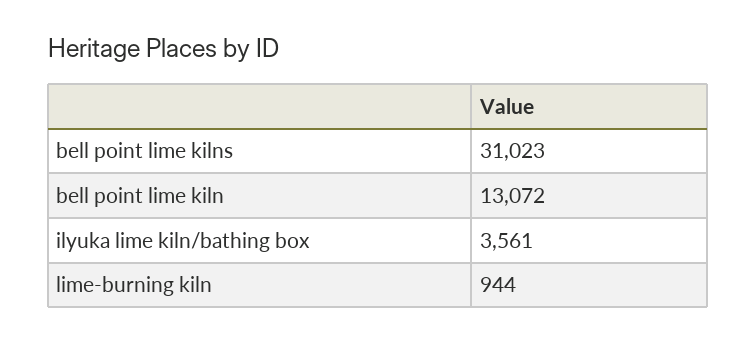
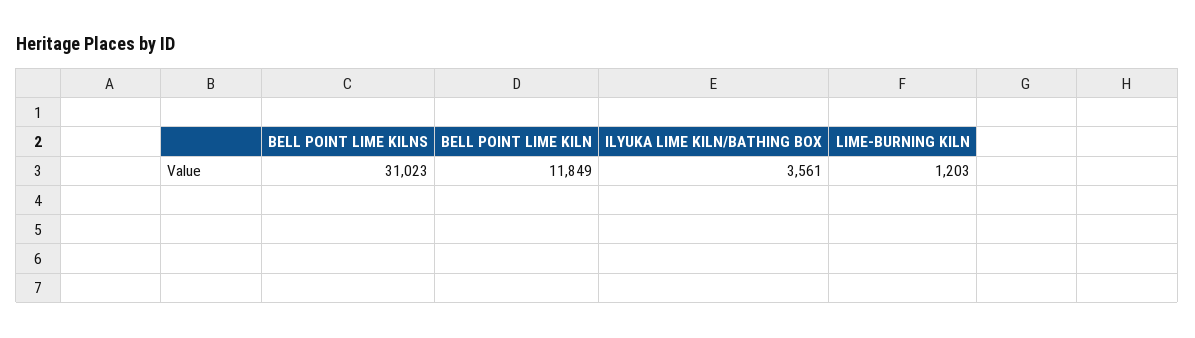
  {
    "bell point lime kilns": 31023,
-   "bell point lime kiln": 13072,
+   "bell point lime kiln": 11849,
    "ilyuka lime kiln/bathing box": 3561,
-   "lime-burning kiln": 944
+   "lime-burning kiln": 1203
  }

